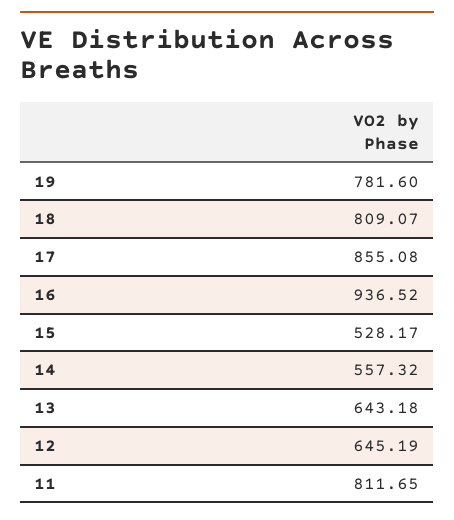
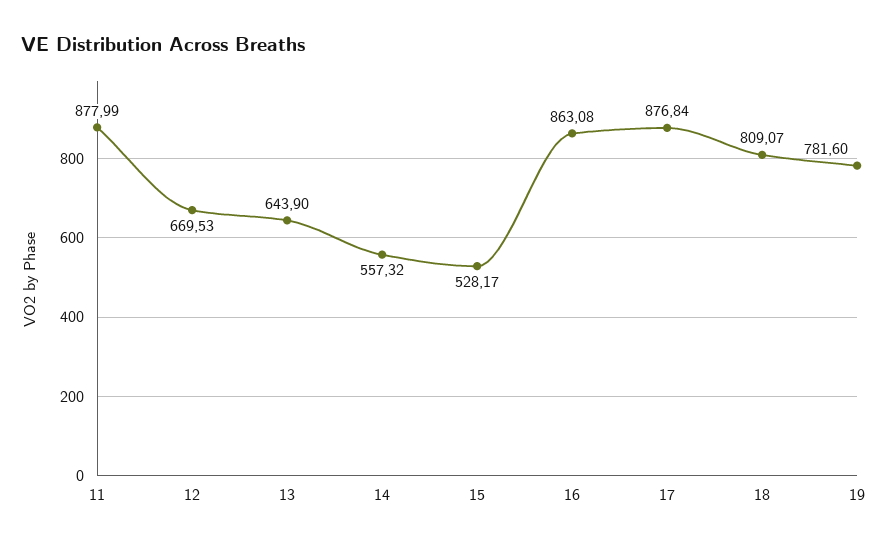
  {
    "19": 781.6,
    "18": 809.07,
-   "17": 855.08,
+   "17": 876.84,
-   "16": 936.52,
+   "16": 863.08,
    "15": 528.17,
    "14": 557.32,
-   "13": 643.18,
+   "13": 643.9,
-   "12": 645.19,
+   "12": 669.53,
-   "11": 811.65
+   "11": 877.99
  }

